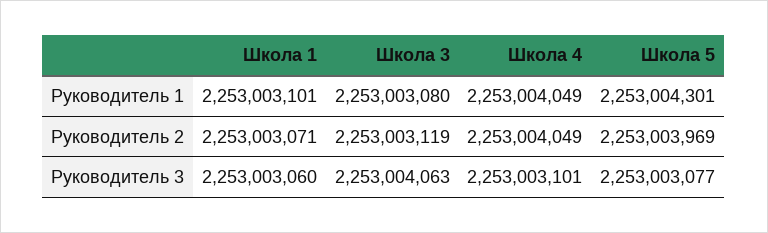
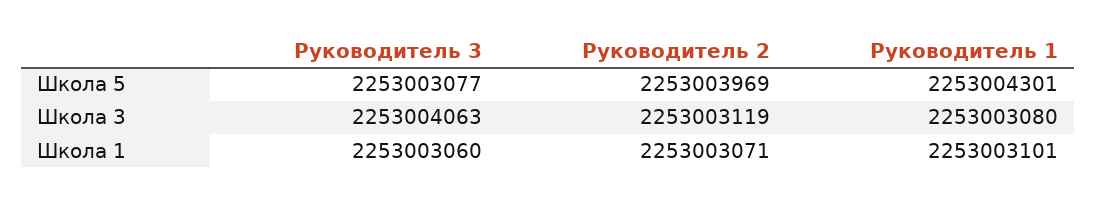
  {
    "Школа 1": {
      "Руководитель 1": 2253003101,
      "Руководитель 2": 2253003071,
      "Руководитель 3": 2253003060
    },
    "Школа 3": {
      "Руководитель 1": 2253003080,
      "Руководитель 2": 2253003119,
      "Руководитель 3": 2253004063
    },
-   "Школа 4": {
-     "Руководитель 1": 2253004049,
-     "Руководитель 2": 2253004049,
-     "Руководитель 3": 2253003101
-   },
    "Школа 5": {
      "Руководитель 1": 2253004301,
      "Руководитель 2": 2253003969,
      "Руководитель 3": 2253003077
    }
  }

